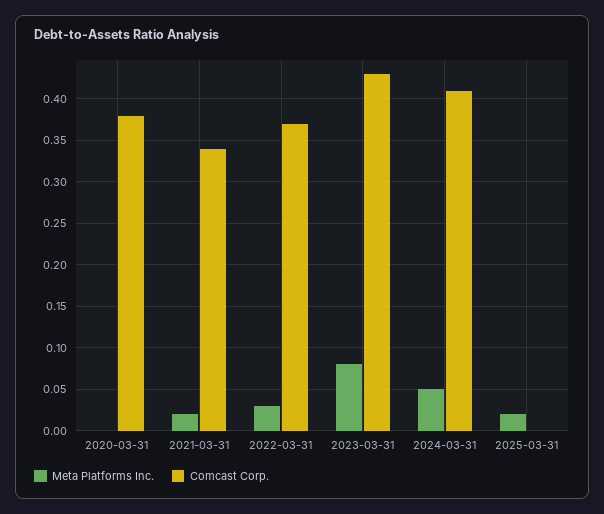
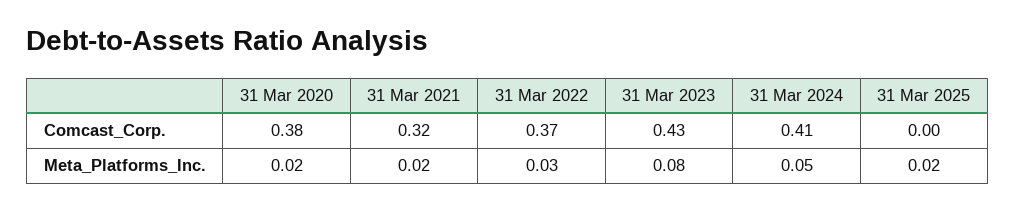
  {
    "Meta Platforms Inc.": {
-     "2020-03-31": 0,
+     "2020-03-31": 0.02,
      "2021-03-31": 0.02,
      "2022-03-31": 0.03,
      "2023-03-31": 0.08,
      "2024-03-31": 0.05,
      "2025-03-31": 0.02
    },
    "Comcast Corp.": {
      "2020-03-31": 0.38,
-     "2021-03-31": 0.34,
+     "2021-03-31": 0.32,
      "2022-03-31": 0.37,
      "2023-03-31": 0.43,
      "2024-03-31": 0.41,
      "2025-03-31": 0
    }
  }

